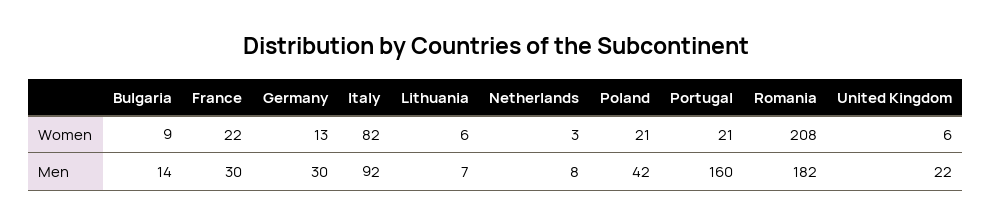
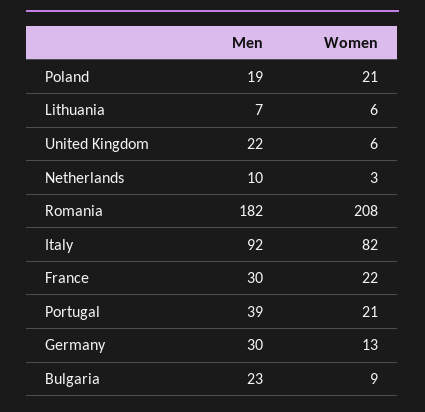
  {
    "Bulgaria": {
      "Women": 9,
-     "Men": 14
+     "Men": 23
    },
    "France": {
      "Women": 22,
      "Men": 30
    },
    "Germany": {
      "Women": 13,
      "Men": 30
    },
    "Italy": {
      "Women": 82,
      "Men": 92
    },
    "Lithuania": {
      "Women": 6,
      "Men": 7
    },
    "Netherlands": {
      "Women": 3,
-     "Men": 8
+     "Men": 10
    },
    "Poland": {
      "Women": 21,
-     "Men": 42
+     "Men": 19
    },
    "Portugal": {
      "Women": 21,
-     "Men": 160
+     "Men": 39
    },
    "Romania": {
      "Women": 208,
      "Men": 182
    },
    "United Kingdom": {
      "Women": 6,
      "Men": 22
    }
  }

